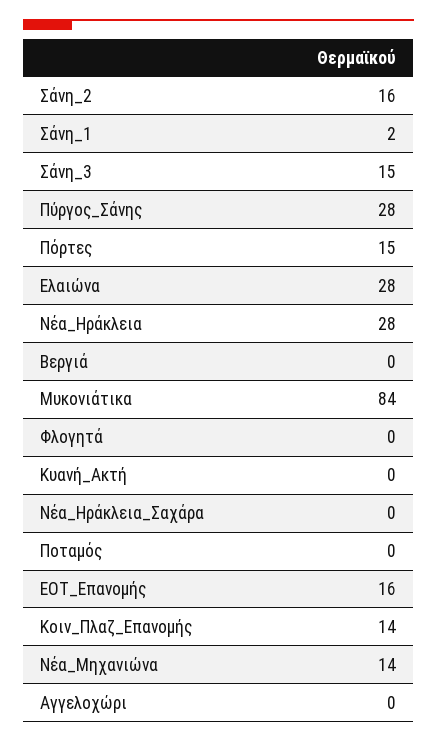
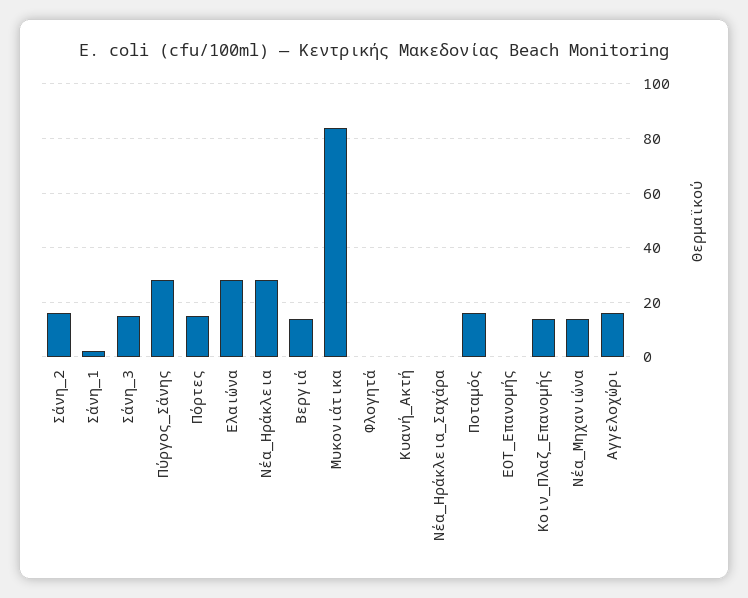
  {
    "Σάνη_2": 16,
    "Σάνη_1": 2,
    "Σάνη_3": 15,
    "Πύργος_Σάνης": 28,
    "Πόρτες": 15,
    "Ελαιώνα": 28,
    "Νέα_Ηράκλεια": 28,
-   "Βεργιά": 0,
+   "Βεργιά": 15,
    "Μυκονιάτικα": 84,
    "Φλογητά": 0,
    "Κυανή_Ακτή": 0,
    "Νέα_Ηράκλεια_Σαχάρα": 0,
-   "Ποταμός": 0,
+   "Ποταμός": 15,
-   "ΕΟΤ_Επανομής": 16,
+   "ΕΟΤ_Επανομής": 0,
    "Κοιν_Πλαζ_Επανομής": 14,
    "Νέα_Μηχανιώνα": 14,
-   "Αγγελοχώρι": 0
+   "Αγγελοχώρι": 15
  }

